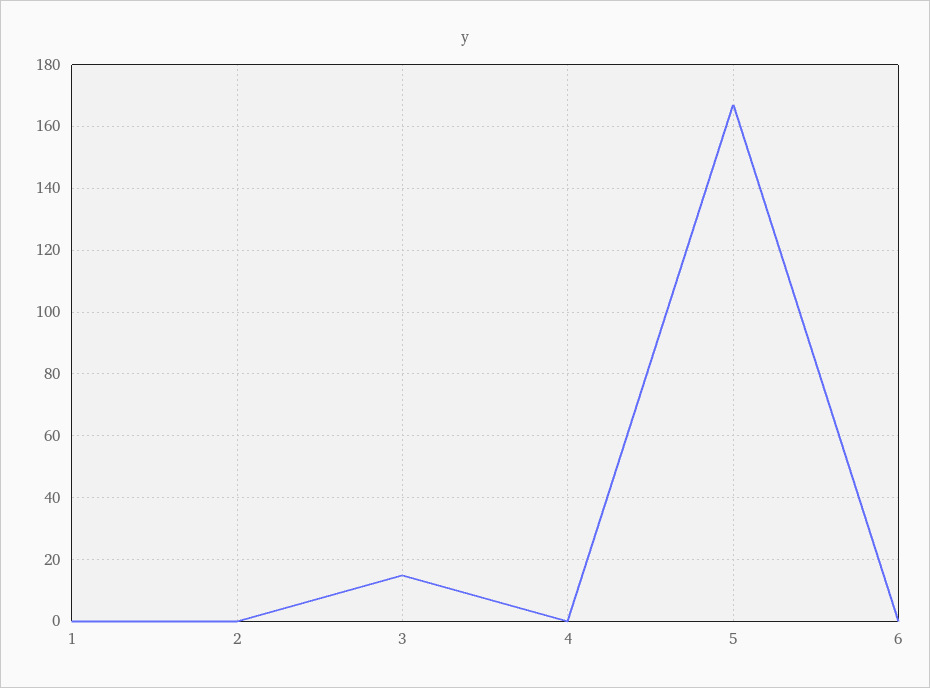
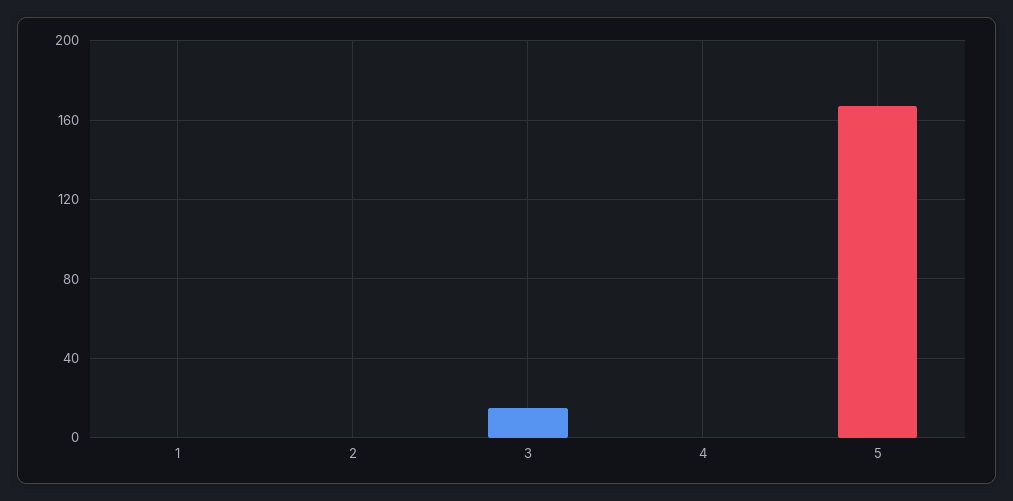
  {
    "1": 0,
    "2": 0,
    "3": 15,
    "4": 0,
-   "5": 165,
+   "5": 165
-   "6": 0
  }

